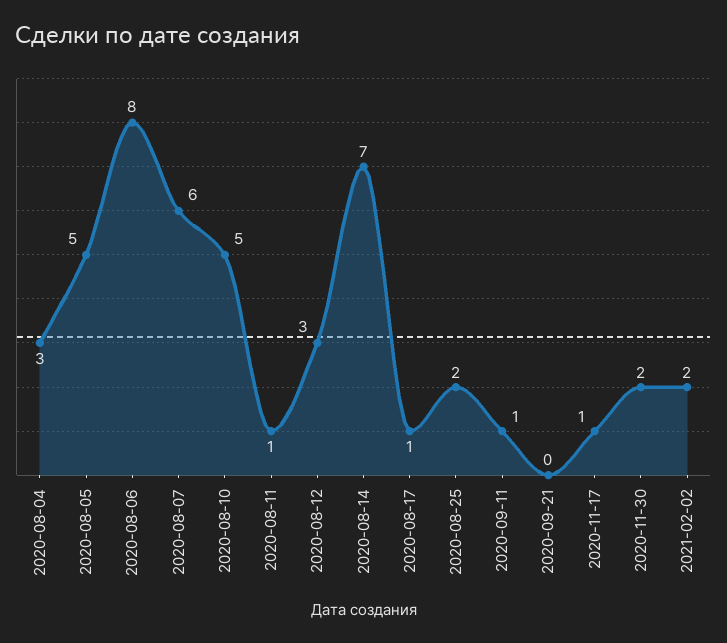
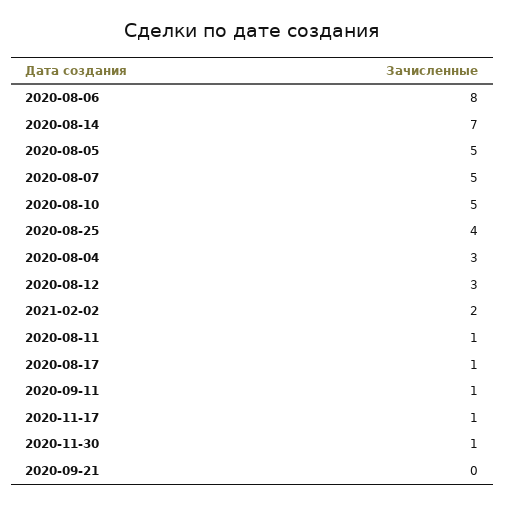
  {
    "2020-08-04": 3,
    "2020-08-05": 5,
    "2020-08-06": 8,
-   "2020-08-07": 6,
+   "2020-08-07": 5,
    "2020-08-10": 5,
    "2020-08-11": 1,
    "2020-08-12": 3,
    "2020-08-14": 7,
    "2020-08-17": 1,
-   "2020-08-25": 2,
+   "2020-08-25": 4,
    "2020-09-11": 1,
    "2020-09-21": 0,
    "2020-11-17": 1,
-   "2020-11-30": 2,
+   "2020-11-30": 1,
    "2021-02-02": 2
  }

